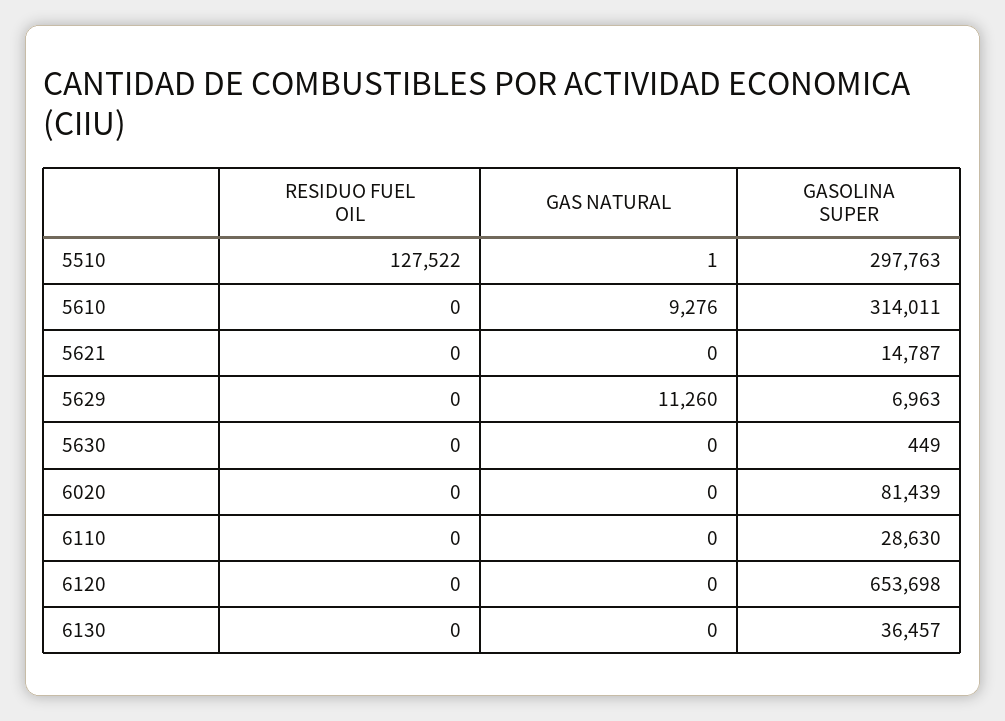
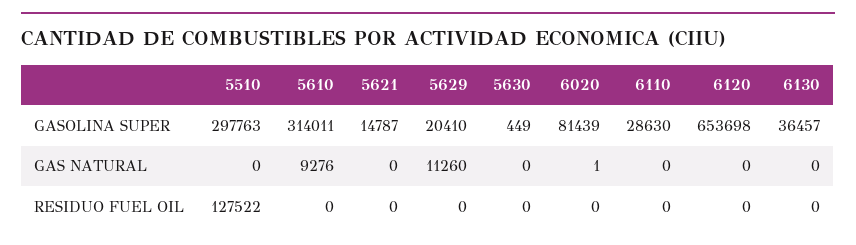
  {
    "RESIDUO FUEL OIL": {
      "5510": 127522,
      "5610": 0,
      "5621": 0,
      "5629": 0,
      "5630": 0,
      "6020": 0,
      "6110": 0,
      "6120": 0,
      "6130": 0
    },
    "GAS NATURAL": {
-     "5510": 1,
+     "5510": 0,
      "5610": 9276,
      "5621": 0,
      "5629": 11260,
      "5630": 0,
-     "6020": 0,
+     "6020": 1,
      "6110": 0,
      "6120": 0,
      "6130": 0
    },
    "GASOLINA SUPER": {
      "5510": 297763,
      "5610": 314011,
      "5621": 14787,
-     "5629": 6963,
+     "5629": 20410,
      "5630": 449,
      "6020": 81439,
      "6110": 28630,
      "6120": 653698,
      "6130": 36457
    }
  }

